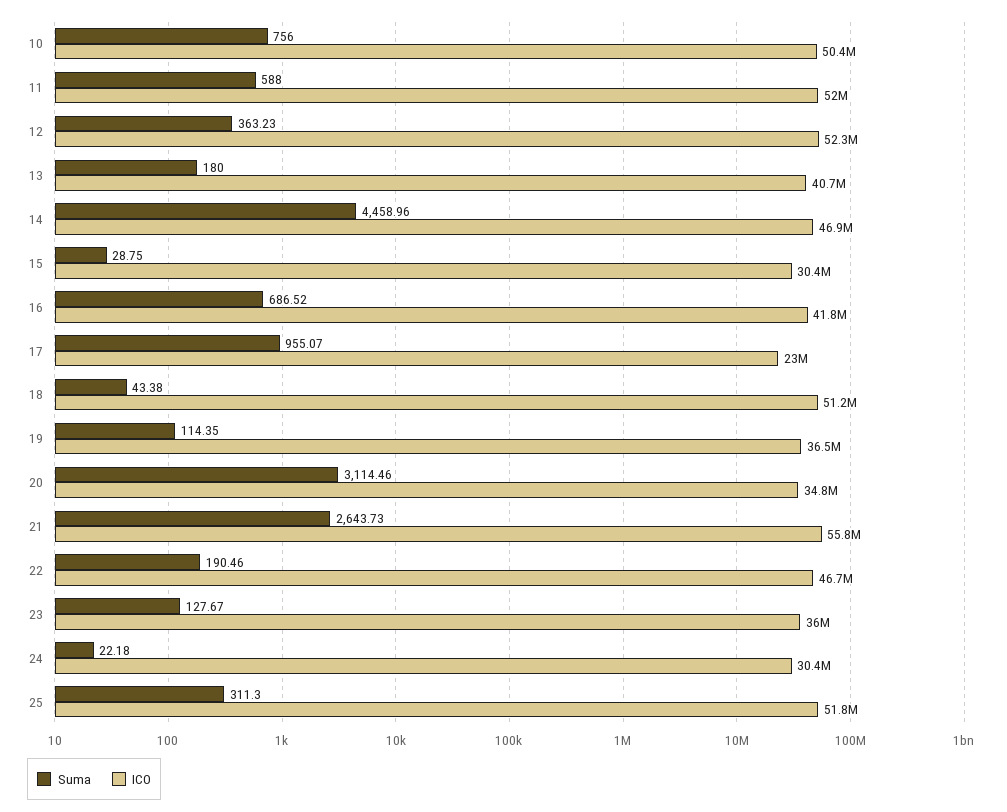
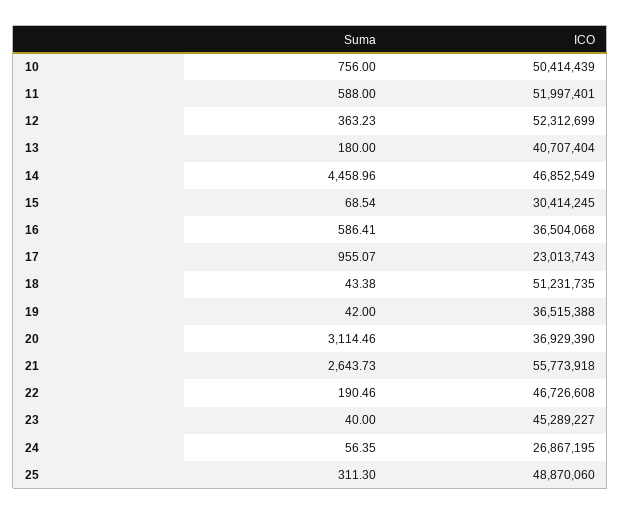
  {
    "Suma": {
      "10": 756,
      "11": 588,
      "12": 363.23,
      "13": 180,
      "14": 4458.96,
-     "15": 28.75,
+     "15": 68.54,
-     "16": 686.52,
+     "16": 586.41,
      "17": 955.07,
      "18": 43.38,
-     "19": 114.35,
+     "19": 42,
      "20": 3114.46,
      "21": 2643.73,
      "22": 190.46,
-     "23": 127.67,
+     "23": 40,
-     "24": 22.18,
+     "24": 56.35,
      "25": 311.3
    },
    "ICO": {
      "10": 50414439,
      "11": 51997401,
      "12": 52312699,
      "13": 40707404,
      "14": 46852549,
      "15": 30414245,
-     "16": 41800000,
+     "16": 36504068,
      "17": 23013743,
      "18": 51231735,
      "19": 36515388,
-     "20": 34800000,
+     "20": 36929390,
      "21": 55773918,
      "22": 46726608,
-     "23": 36000000,
+     "23": 45289227,
-     "24": 30400000,
+     "24": 26867195,
-     "25": 51800000
+     "25": 48870060
    }
  }

